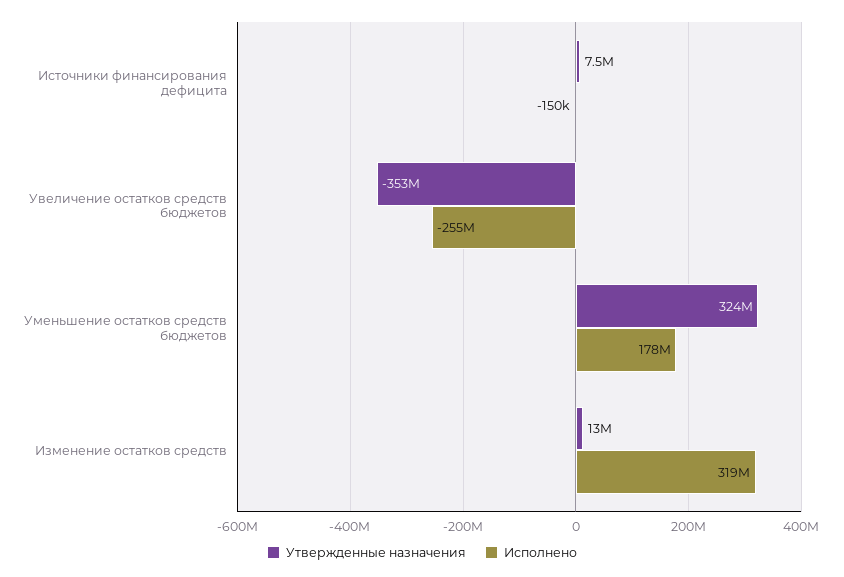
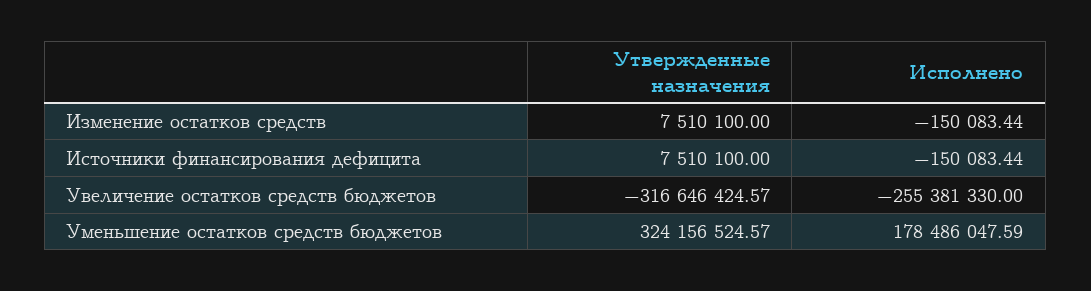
  {
    "Утвержденные назначения": {
      "Источники финансирования дефицита": 7510100,
-     "Увеличение остатков средств бюджетов": -353000000,
+     "Увеличение остатков средств бюджетов": -316646424.57,
      "Уменьшение остатков средств бюджетов": 324156524.57,
-     "Изменение остатков средств": 13000000
+     "Изменение остатков средств": 7510100
    },
    "Исполнено": {
      "Источники финансирования дефицита": -150083.44,
      "Увеличение остатков средств бюджетов": -255381330,
      "Уменьшение остатков средств бюджетов": 178486047.59,
-     "Изменение остатков средств": 319000000
+     "Изменение остатков средств": -150083.44
    }
  }

